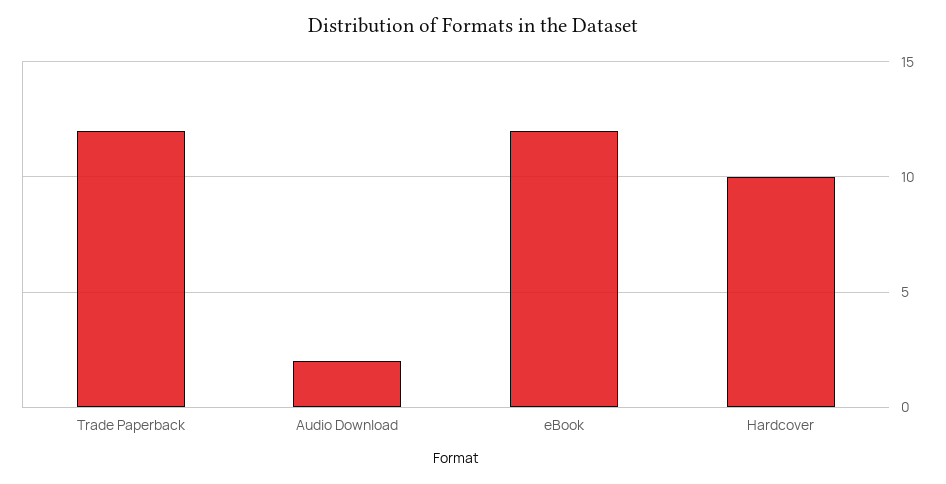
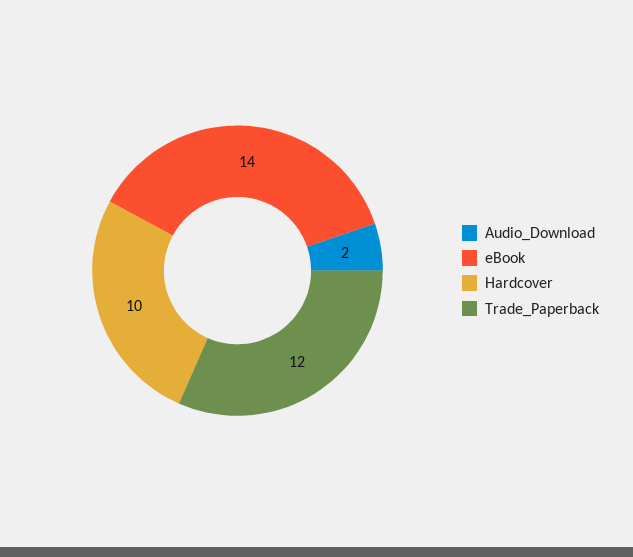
  {
    "Trade Paperback": 12,
    "Audio Download": 2,
-   "eBook": 12,
+   "eBook": 14,
    "Hardcover": 10
  }

